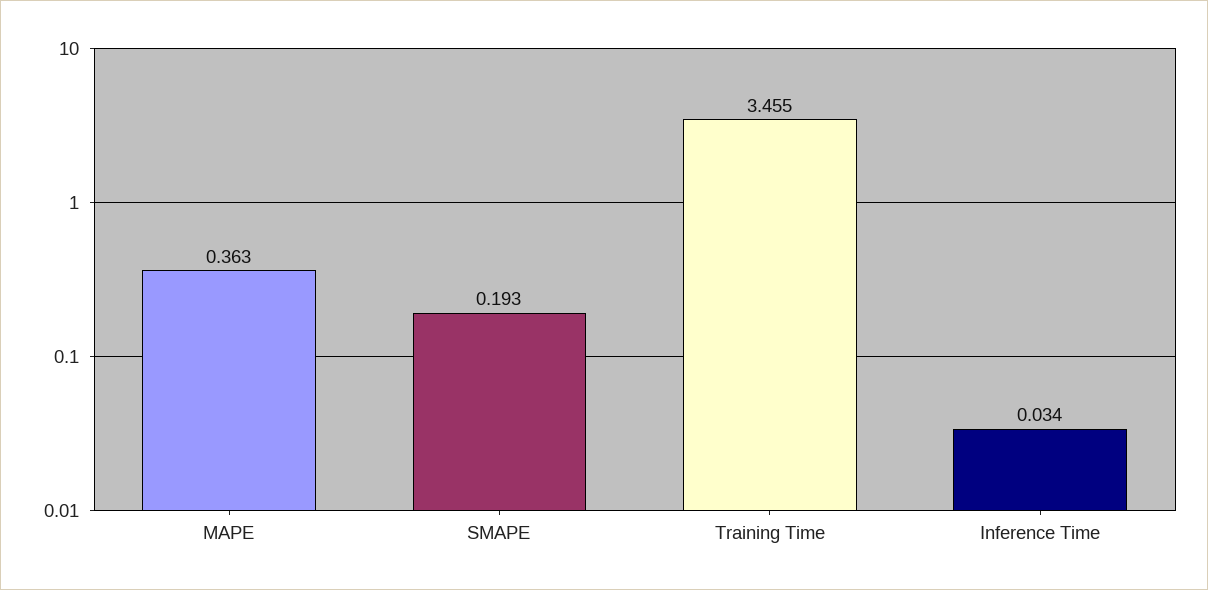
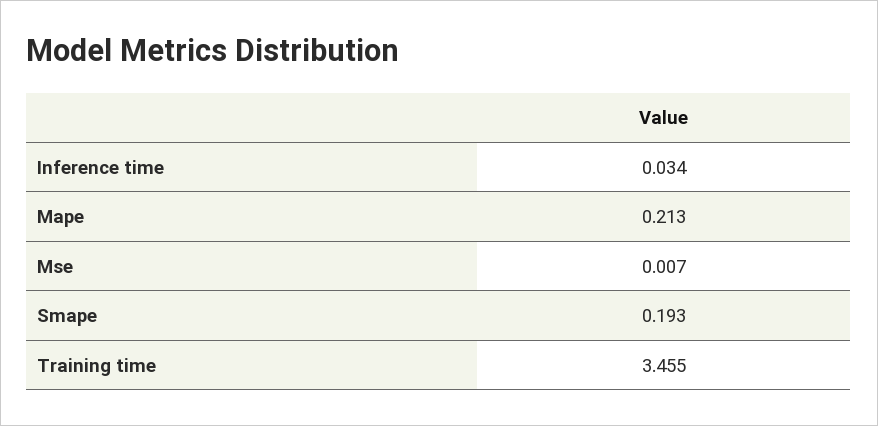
  {
-   "MAPE": 0.363,
+   "MAPE": 0.213,
    "SMAPE": 0.193,
    "Training Time": 3.455,
-   "Inference Time": 0.034
+   "Inference Time": 0.034,
+   "Mse": 0.007
  }

